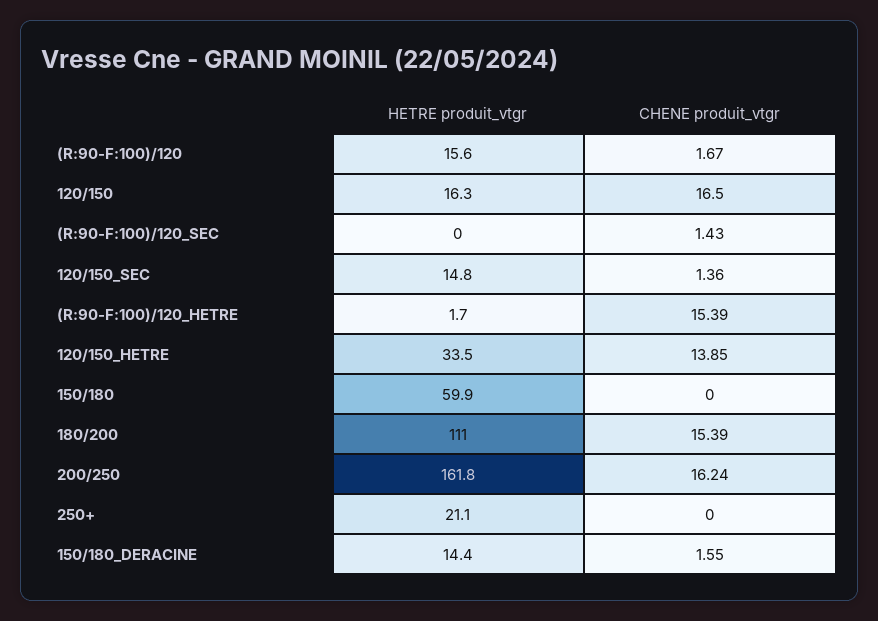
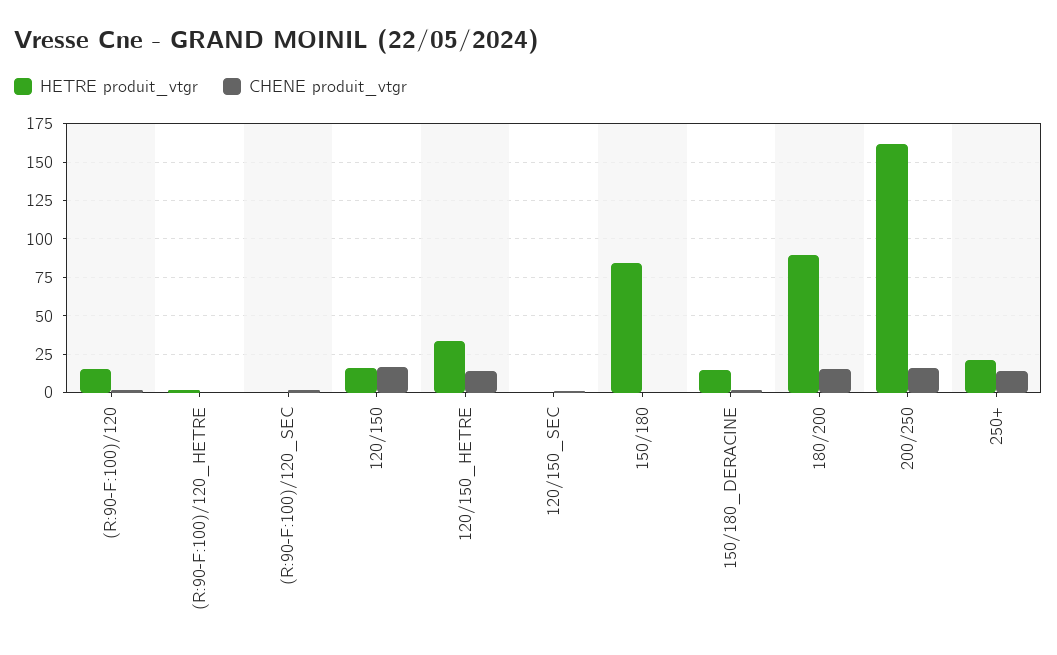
  {
    "HETRE produit_vtgr": {
      "(R:90-F:100)/120": 15.6,
      "120/150": 16.3,
      "(R:90-F:100)/120_SEC": 0,
-     "120/150_SEC": 14.8,
+     "120/150_SEC": 0,
      "(R:90-F:100)/120_HETRE": 1.7,
      "120/150_HETRE": 33.5,
-     "150/180": 59.9,
+     "150/180": 85,
-     "180/200": 111,
+     "180/200": 90,
      "200/250": 161.8,
      "250+": 21.1,
      "150/180_DERACINE": 14.4
    },
    "CHENE produit_vtgr": {
      "(R:90-F:100)/120": 1.67,
      "120/150": 16.5,
      "(R:90-F:100)/120_SEC": 1.43,
      "120/150_SEC": 1.36,
-     "(R:90-F:100)/120_HETRE": 15.39,
+     "(R:90-F:100)/120_HETRE": 0,
      "120/150_HETRE": 13.85,
      "150/180": 0,
      "180/200": 15.39,
      "200/250": 16.24,
-     "250+": 0,
+     "250+": 15,
      "150/180_DERACINE": 1.55
    }
  }

